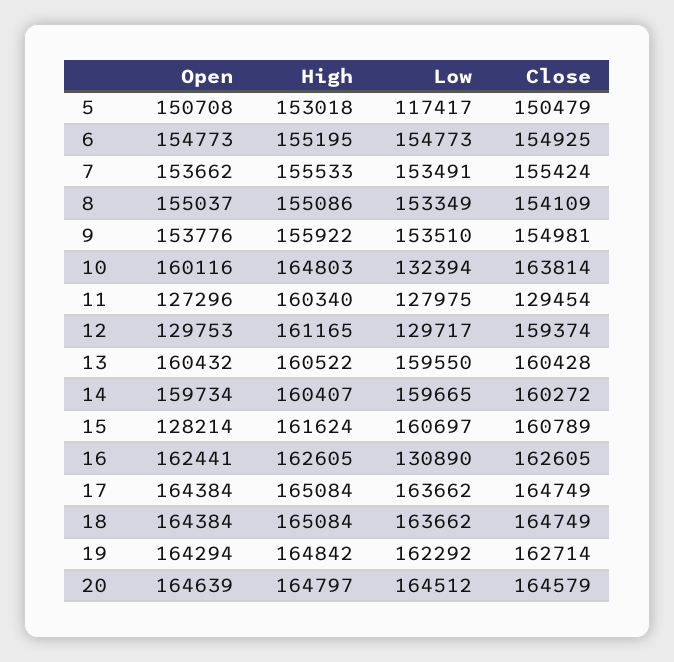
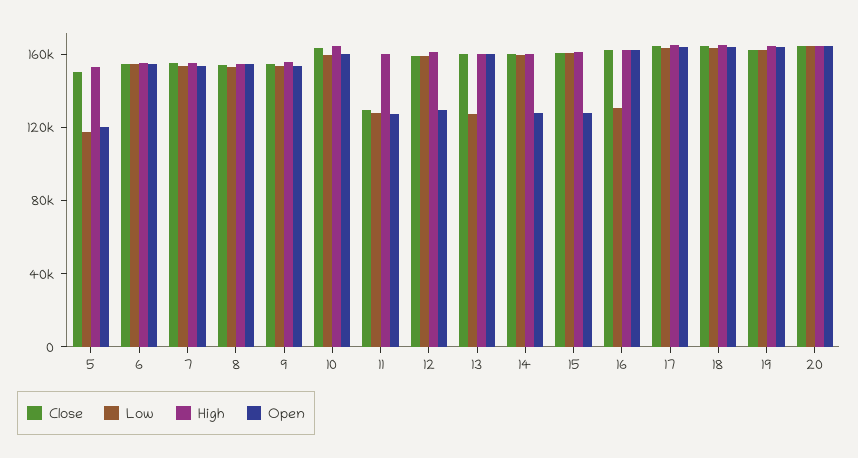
  {
    "Open": {
-     "5": 150708,
+     "5": 120000,
      "6": 154773,
      "7": 153662,
      "8": 155037,
      "9": 153776,
      "10": 160116,
      "11": 127296,
      "12": 129753,
      "13": 160432,
-     "14": 159734,
+     "14": 130000,
      "15": 128214,
      "16": 162441,
      "17": 164384,
      "18": 164384,
      "19": 164294,
      "20": 164639
    },
    "High": {
      "5": 153018,
      "6": 155195,
      "7": 155533,
      "8": 155086,
      "9": 155922,
      "10": 164803,
      "11": 160340,
      "12": 161165,
      "13": 160522,
      "14": 160407,
      "15": 161624,
      "16": 162605,
      "17": 165084,
      "18": 165084,
      "19": 164842,
      "20": 164797
    },
    "Low": {
      "5": 117417,
      "6": 154773,
      "7": 153491,
      "8": 153349,
      "9": 153510,
-     "10": 132394,
+     "10": 160000,
      "11": 127975,
-     "12": 129717,
+     "12": 160000,
-     "13": 159550,
+     "13": 130000,
      "14": 159665,
      "15": 160697,
      "16": 130890,
      "17": 163662,
      "18": 163662,
      "19": 162292,
      "20": 164512
    },
    "Close": {
      "5": 150479,
      "6": 154925,
      "7": 155424,
      "8": 154109,
      "9": 154981,
      "10": 163814,
      "11": 129454,
      "12": 159374,
      "13": 160428,
      "14": 160272,
      "15": 160789,
      "16": 162605,
      "17": 164749,
      "18": 164749,
      "19": 162714,
      "20": 164579
    }
  }

